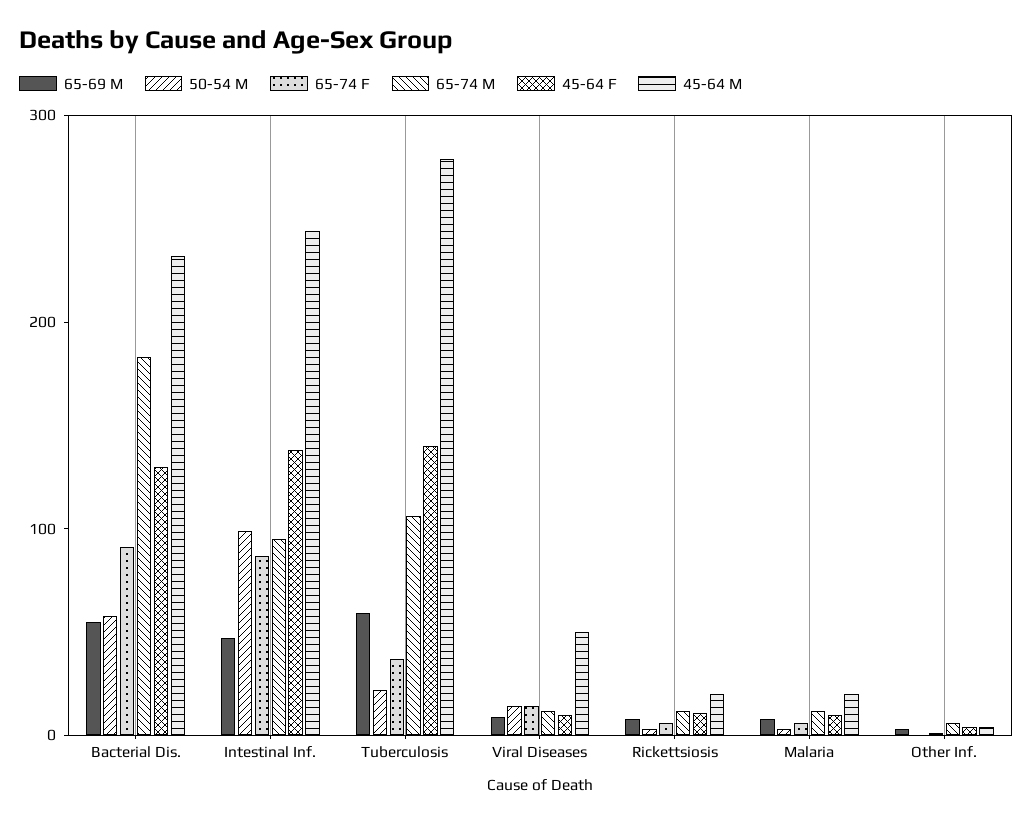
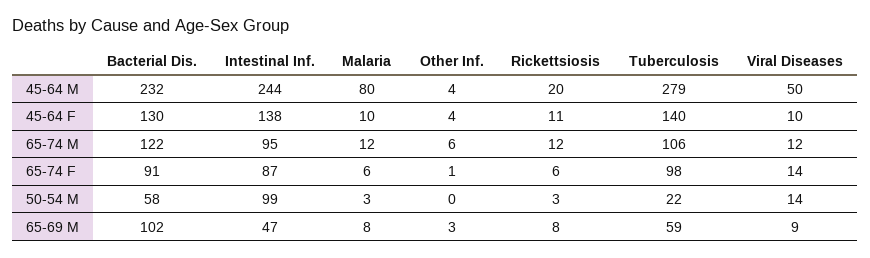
  {
    "65-69 M": {
-     "Bacterial Dis.": 60,
+     "Bacterial Dis.": 102,
      "Intestinal Inf.": 47,
      "Tuberculosis": 59,
      "Viral Diseases": 9,
      "Rickettsiosis": 8,
      "Malaria": 8,
      "Other Inf.": 3
    },
    "50-54 M": {
      "Bacterial Dis.": 58,
      "Intestinal Inf.": 99,
      "Tuberculosis": 22,
      "Viral Diseases": 14,
      "Rickettsiosis": 3,
      "Malaria": 3,
      "Other Inf.": 0
    },
    "65-74 F": {
      "Bacterial Dis.": 91,
      "Intestinal Inf.": 87,
-     "Tuberculosis": 40,
+     "Tuberculosis": 98,
      "Viral Diseases": 14,
      "Rickettsiosis": 6,
      "Malaria": 6,
      "Other Inf.": 1
    },
    "65-74 M": {
-     "Bacterial Dis.": 180,
+     "Bacterial Dis.": 122,
      "Intestinal Inf.": 95,
      "Tuberculosis": 106,
      "Viral Diseases": 12,
      "Rickettsiosis": 12,
      "Malaria": 12,
      "Other Inf.": 6
    },
    "45-64 F": {
      "Bacterial Dis.": 130,
      "Intestinal Inf.": 138,
      "Tuberculosis": 140,
      "Viral Diseases": 10,
      "Rickettsiosis": 11,
      "Malaria": 10,
      "Other Inf.": 4
    },
    "45-64 M": {
      "Bacterial Dis.": 232,
      "Intestinal Inf.": 244,
      "Tuberculosis": 279,
      "Viral Diseases": 50,
      "Rickettsiosis": 20,
-     "Malaria": 20,
+     "Malaria": 80,
      "Other Inf.": 4
    }
  }

